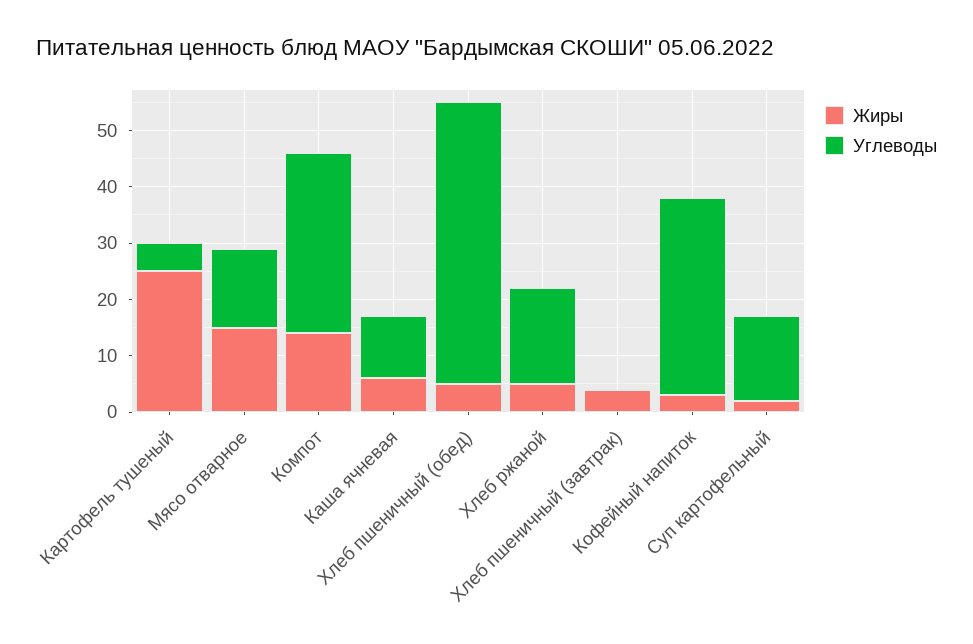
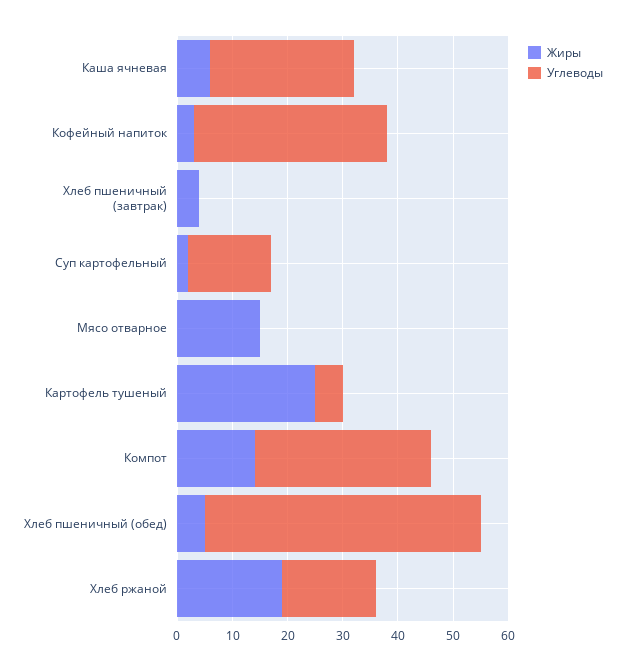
  {
    "Жиры": {
      "Картофель тушеный": 25,
      "Мясо отварное": 15,
      "Компот": 15,
      "Каша ячневая": 5,
      "Хлеб пшеничный (обед)": 5,
-     "Хлеб ржаной": 5,
+     "Хлеб ржаной": 20,
      "Хлеб пшеничный (завтрак)": 5,
      "Кофейный напиток": 5,
      "Суп картофельный": 0
    },
    "Углеводы": {
      "Картофель тушеный": 5,
-     "Мясо отварное": 15,
+     "Мясо отварное": 0,
      "Компот": 30,
-     "Каша ячневая": 10,
+     "Каша ячневая": 25,
      "Хлеб пшеничный (обед)": 50,
      "Хлеб ржаной": 15,
      "Хлеб пшеничный (завтрак)": 0,
      "Кофейный напиток": 35,
      "Суп картофельный": 15
    }
  }

